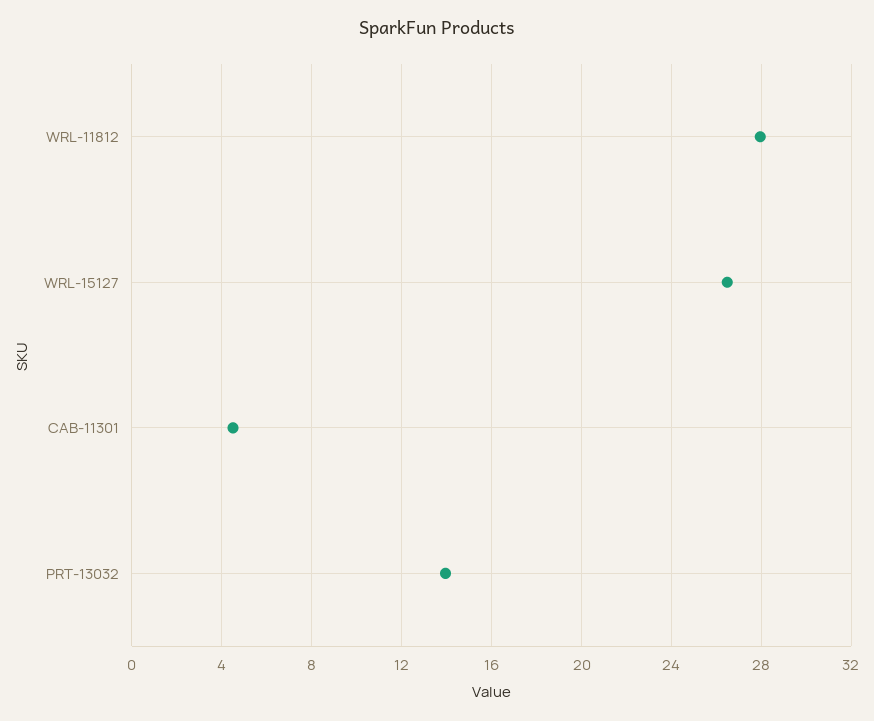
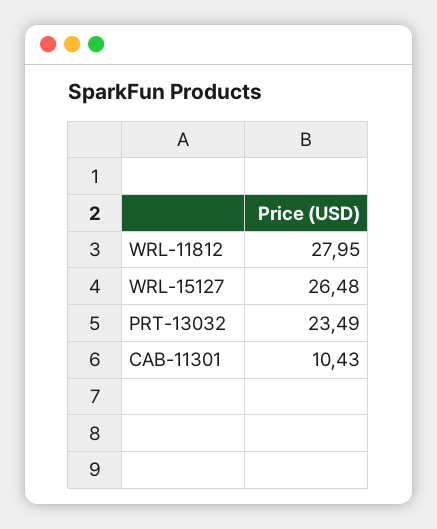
  {
    "WRL-11812": 27.95,
    "WRL-15127": 26.48,
-   "CAB-11301": 4.5,
+   "CAB-11301": 10.43,
-   "PRT-13032": 14
+   "PRT-13032": 23.49
  }

